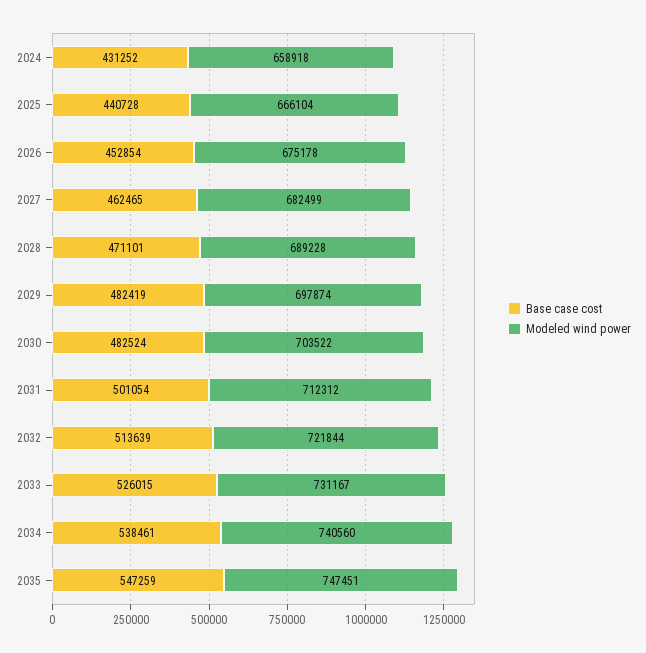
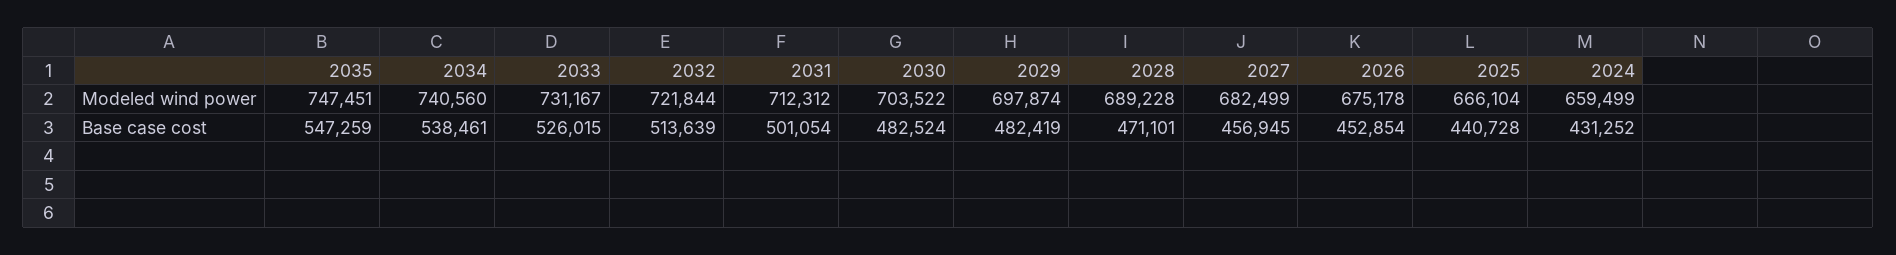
  {
    "Base case cost": {
      "2024": 431252,
      "2025": 440728,
      "2026": 452854,
-     "2027": 462465,
+     "2027": 456945,
      "2028": 471101,
      "2029": 482419,
      "2030": 482524,
      "2031": 501054,
      "2032": 513639,
      "2033": 526015,
      "2034": 538461,
      "2035": 547259
    },
    "Modeled wind power": {
-     "2024": 658918,
+     "2024": 659499,
      "2025": 666104,
      "2026": 675178,
      "2027": 682499,
      "2028": 689228,
      "2029": 697874,
      "2030": 703522,
      "2031": 712312,
      "2032": 721844,
      "2033": 731167,
      "2034": 740560,
      "2035": 747451
    }
  }

